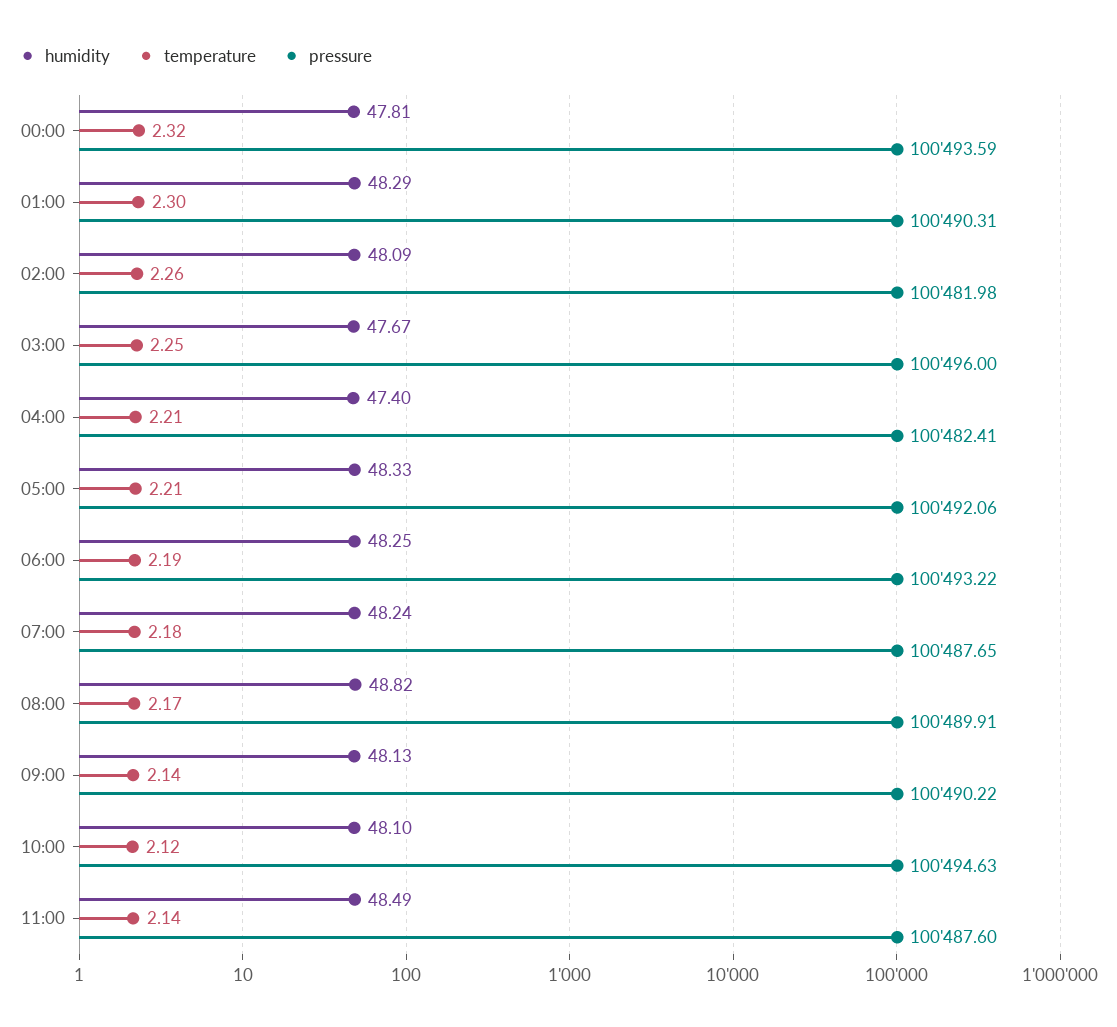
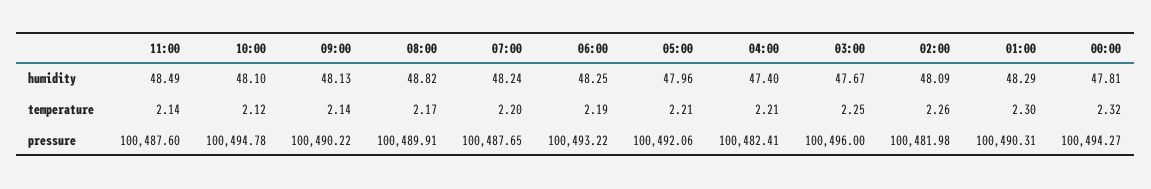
  {
    "humidity": {
      "00:00": 47.81,
      "01:00": 48.29,
      "02:00": 48.09,
      "03:00": 47.67,
      "04:00": 47.4,
-     "05:00": 48.33,
+     "05:00": 47.96,
      "06:00": 48.25,
      "07:00": 48.24,
      "08:00": 48.82,
      "09:00": 48.13,
      "10:00": 48.1,
      "11:00": 48.49
    },
    "temperature": {
      "00:00": 2.32,
      "01:00": 2.3,
      "02:00": 2.26,
      "03:00": 2.25,
      "04:00": 2.21,
      "05:00": 2.21,
      "06:00": 2.19,
-     "07:00": 2.18,
+     "07:00": 2.2,
      "08:00": 2.17,
      "09:00": 2.14,
      "10:00": 2.12,
      "11:00": 2.14
    },
    "pressure": {
-     "00:00": 100493.59,
+     "00:00": 100494.27,
      "01:00": 100490.31,
      "02:00": 100481.98,
      "03:00": 100496,
      "04:00": 100482.41,
      "05:00": 100492.06,
      "06:00": 100493.22,
      "07:00": 100487.65,
      "08:00": 100489.91,
      "09:00": 100490.22,
-     "10:00": 100494.63,
+     "10:00": 100494.78,
      "11:00": 100487.6
    }
  }

